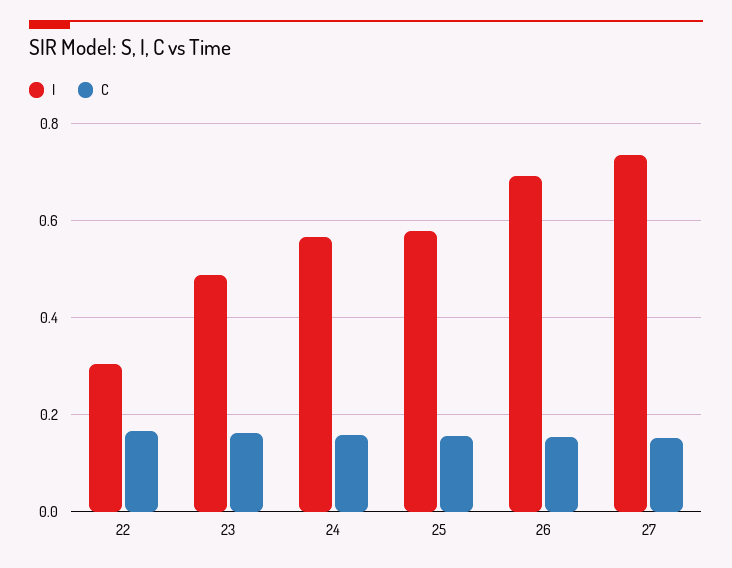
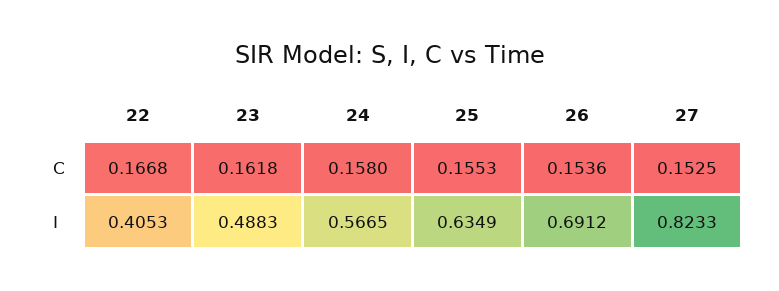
  {
    "I": {
-     "22": 0.3,
+     "22": 0.4053,
      "23": 0.4883,
      "24": 0.5665,
-     "25": 0.58,
+     "25": 0.6349,
      "26": 0.6912,
-     "27": 0.74
+     "27": 0.8233
    },
    "C": {
      "22": 0.1668,
      "23": 0.1618,
      "24": 0.158,
      "25": 0.1553,
      "26": 0.1536,
      "27": 0.1525
    }
  }

